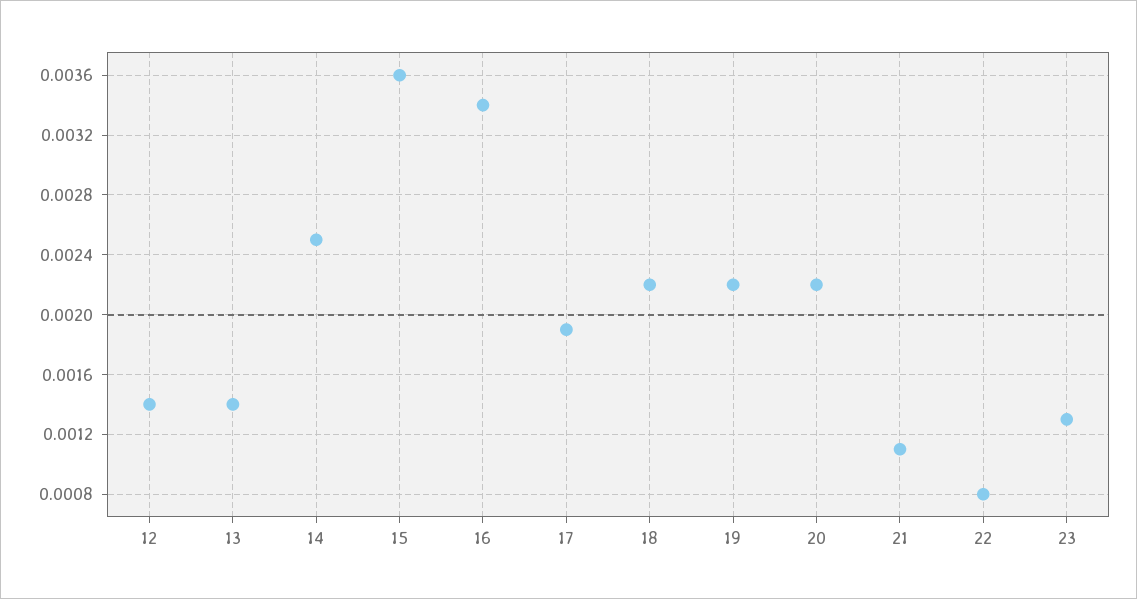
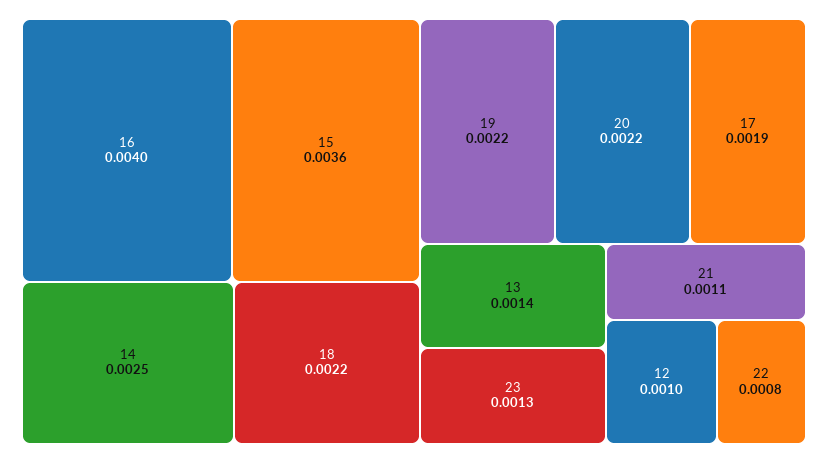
  {
-   "12": 0.0014,
+   "12": 0.001,
    "13": 0.0014,
    "14": 0.0025,
    "15": 0.0036,
-   "16": 0.0034,
+   "16": 0.004,
    "17": 0.0019,
    "18": 0.0022,
    "19": 0.0022,
    "20": 0.0022,
    "21": 0.0011,
    "22": 0.0008,
    "23": 0.0013
  }

